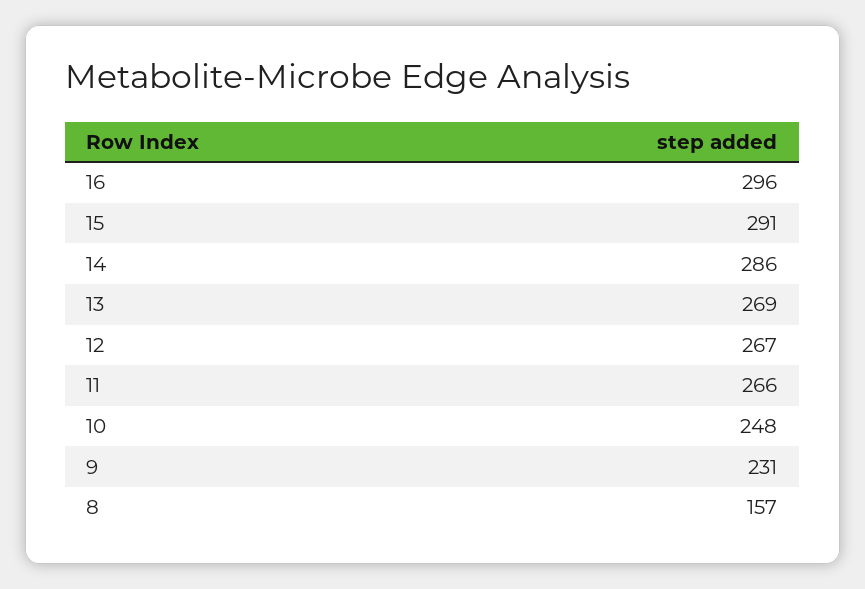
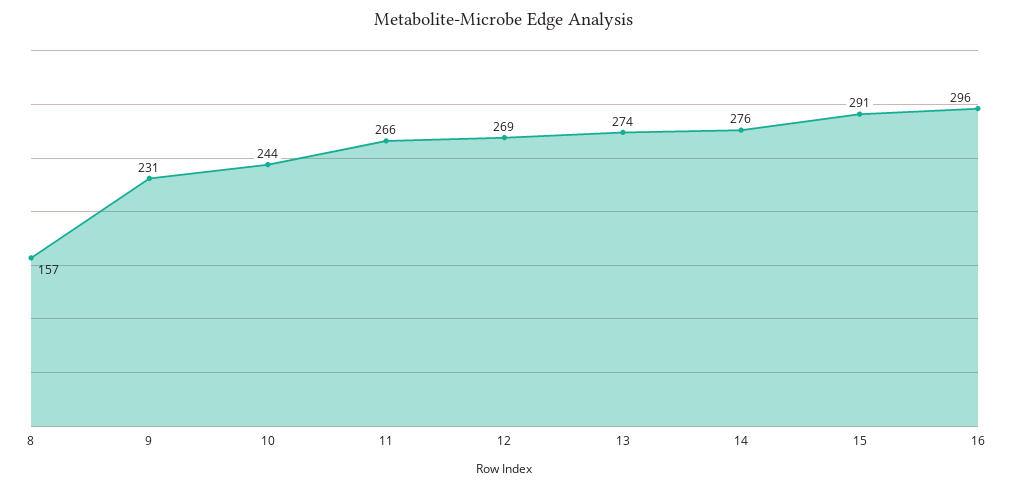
  {
    "16": 296,
    "15": 291,
-   "14": 286,
+   "14": 276,
-   "13": 269,
+   "13": 274,
-   "12": 267,
+   "12": 269,
    "11": 266,
-   "10": 248,
+   "10": 244,
    "9": 231,
    "8": 157
  }

